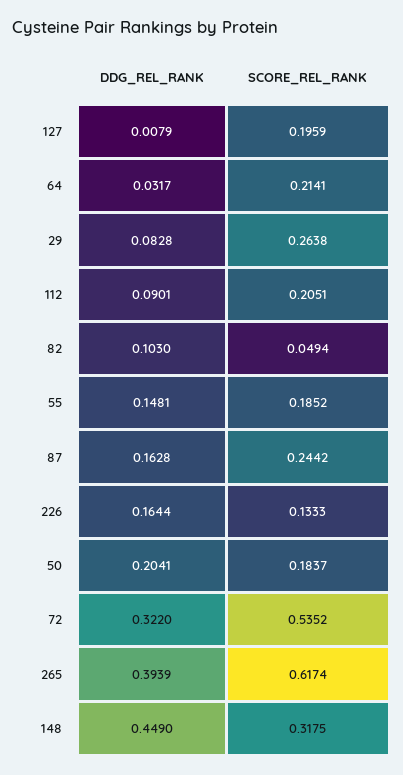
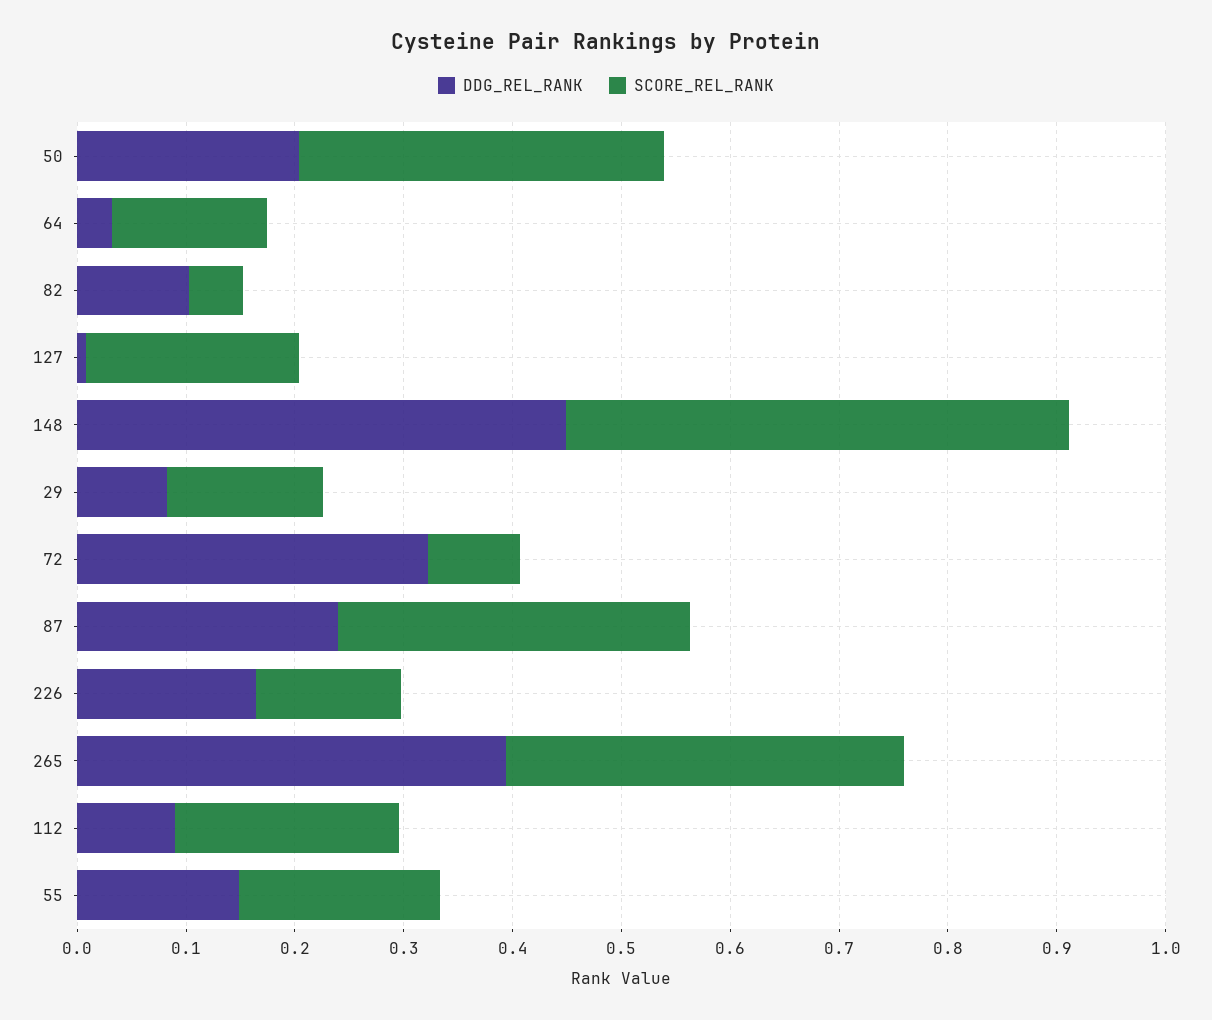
  {
    "DDG_REL_RANK": {
      "127": 0.0079,
      "64": 0.0317,
      "29": 0.0828,
      "112": 0.0901,
      "82": 0.103,
      "55": 0.1481,
-     "87": 0.1628,
+     "87": 0.24,
      "226": 0.1644,
      "50": 0.2041,
      "72": 0.322,
      "265": 0.3939,
      "148": 0.449
    },
    "SCORE_REL_RANK": {
      "127": 0.1959,
-     "64": 0.2141,
+     "64": 0.14,
-     "29": 0.2638,
+     "29": 0.14,
      "112": 0.2051,
      "82": 0.0494,
      "55": 0.1852,
-     "87": 0.2442,
+     "87": 0.32,
      "226": 0.1333,
-     "50": 0.1837,
+     "50": 0.34,
-     "72": 0.5352,
+     "72": 0.08,
-     "265": 0.6174,
+     "265": 0.36,
-     "148": 0.3175
+     "148": 0.46
    }
  }

